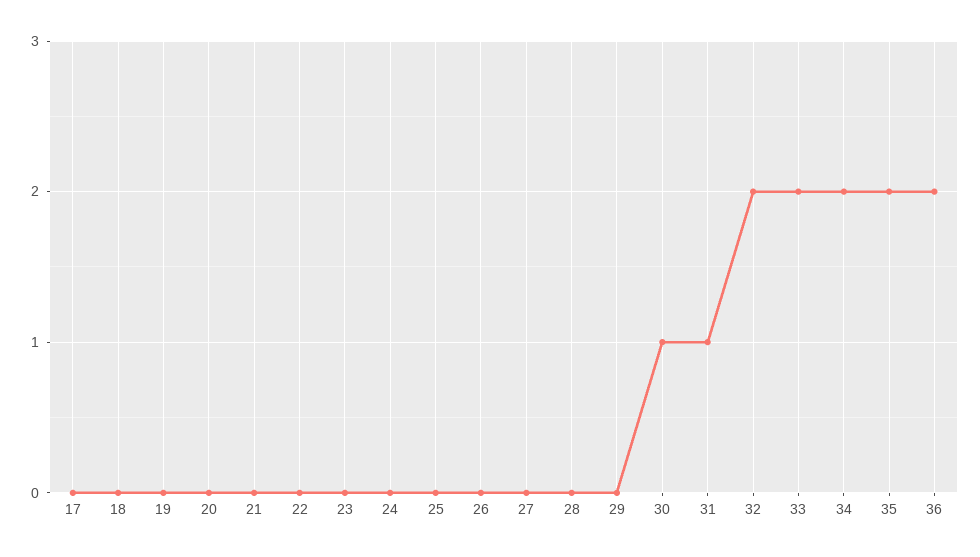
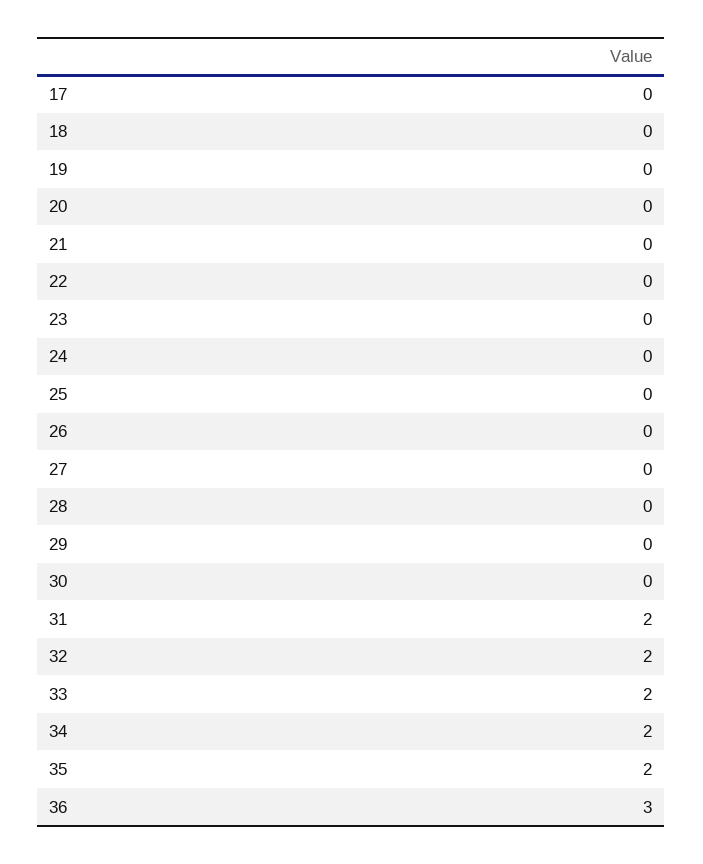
  {
    "17": 0,
    "18": 0,
    "19": 0,
    "20": 0,
    "21": 0,
    "22": 0,
    "23": 0,
    "24": 0,
    "25": 0,
    "26": 0,
    "27": 0,
    "28": 0,
    "29": 0,
-   "30": 1,
+   "30": 0,
-   "31": 1,
+   "31": 2,
    "32": 2,
    "33": 2,
    "34": 2,
    "35": 2,
-   "36": 2
+   "36": 3
  }

